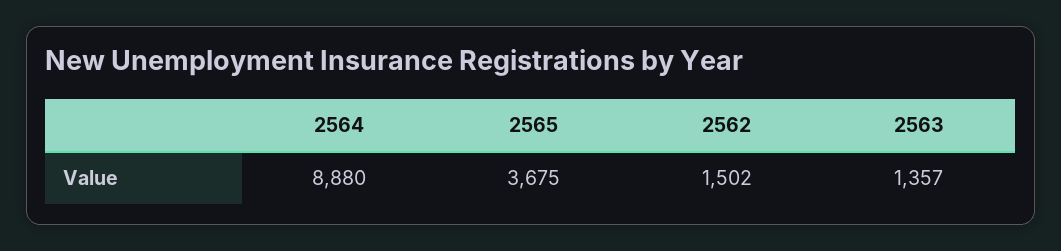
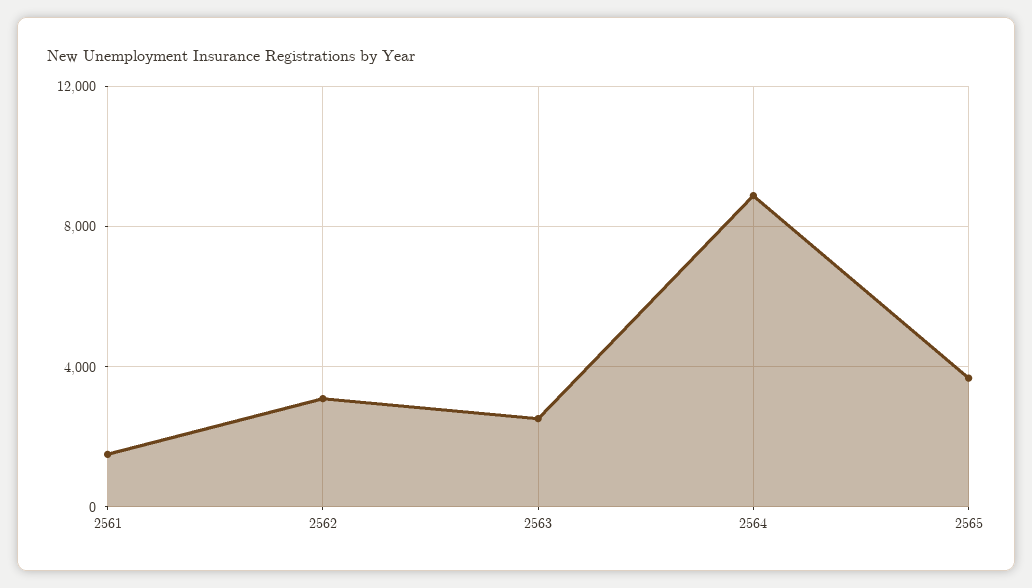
  {
    "2564": 8880,
    "2565": 3675,
-   "2562": 1502,
+   "2562": 3000,
-   "2563": 1357
+   "2563": 2500,
+   "2561": 1500
  }

